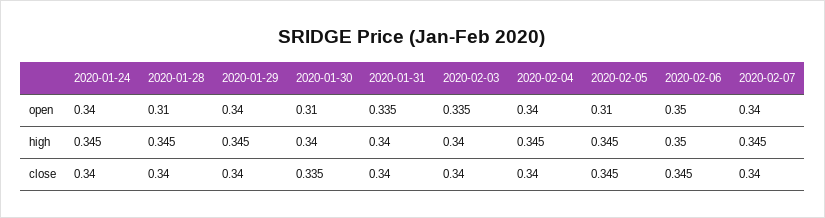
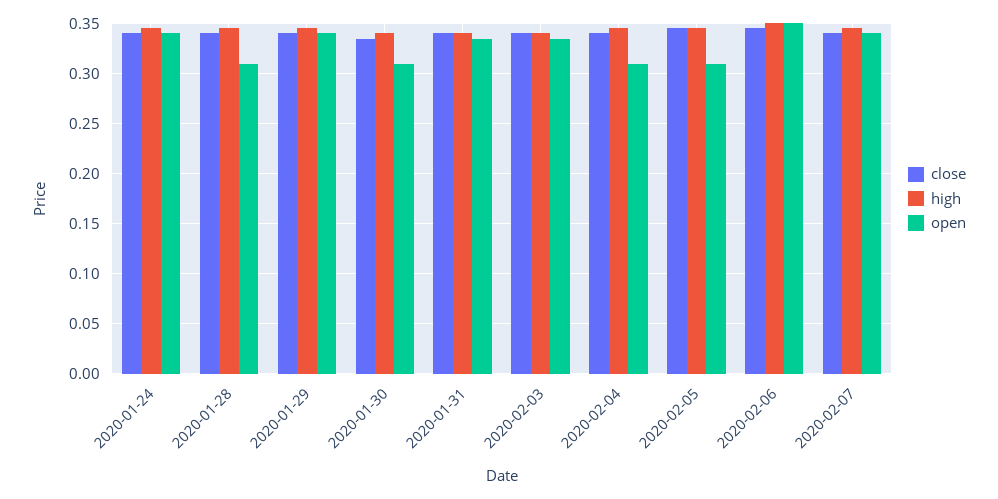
  {
    "open": {
      "2020-01-24": 0.34,
      "2020-01-28": 0.31,
      "2020-01-29": 0.34,
      "2020-01-30": 0.31,
      "2020-01-31": 0.335,
      "2020-02-03": 0.335,
-     "2020-02-04": 0.34,
+     "2020-02-04": 0.31,
      "2020-02-05": 0.31,
      "2020-02-06": 0.35,
      "2020-02-07": 0.34
    },
    "high": {
      "2020-01-24": 0.345,
      "2020-01-28": 0.345,
      "2020-01-29": 0.345,
      "2020-01-30": 0.34,
      "2020-01-31": 0.34,
      "2020-02-03": 0.34,
      "2020-02-04": 0.345,
      "2020-02-05": 0.345,
      "2020-02-06": 0.35,
      "2020-02-07": 0.345
    },
    "close": {
      "2020-01-24": 0.34,
      "2020-01-28": 0.34,
      "2020-01-29": 0.34,
      "2020-01-30": 0.335,
      "2020-01-31": 0.34,
      "2020-02-03": 0.34,
      "2020-02-04": 0.34,
      "2020-02-05": 0.345,
      "2020-02-06": 0.345,
      "2020-02-07": 0.34
    }
  }

